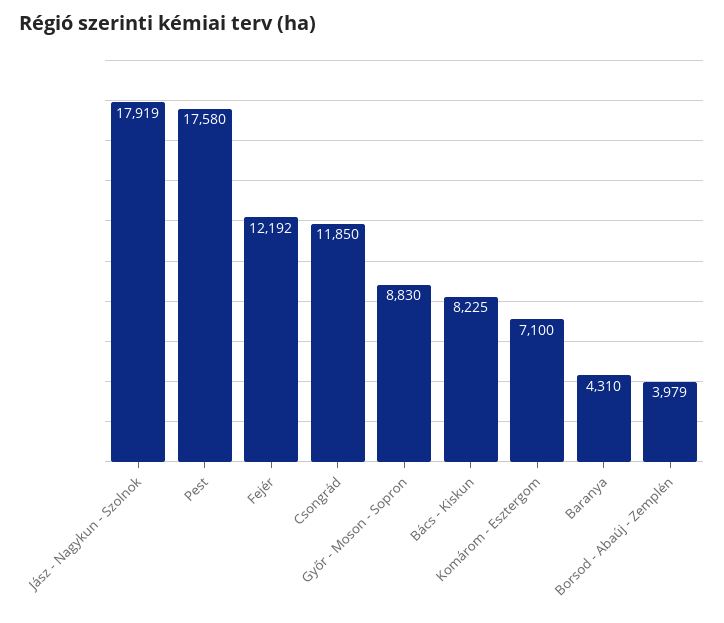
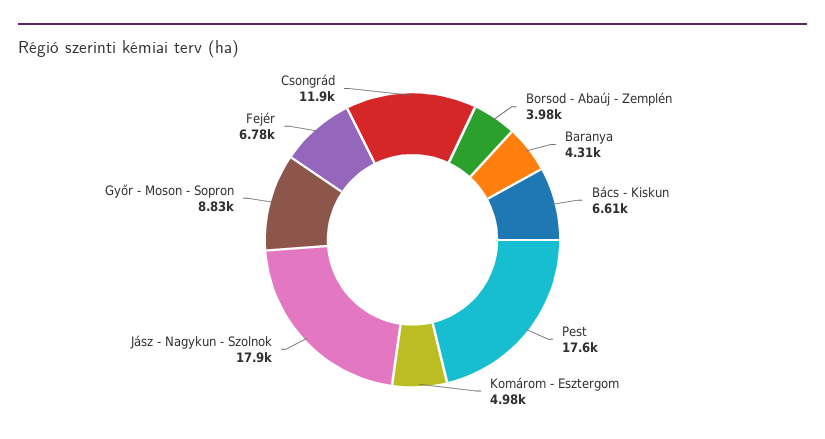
  {
    "Jász - Nagykun - Szolnok": 17919,
    "Pest": 17580,
-   "Fejér": 12192,
+   "Fejér": 6780,
    "Csongrád": 11850,
    "Győr - Moson - Sopron": 8830,
-   "Bács - Kiskun": 8225,
+   "Bács - Kiskun": 6610,
-   "Komárom - Esztergom": 7100,
+   "Komárom - Esztergom": 4980,
    "Baranya": 4310,
    "Borsod - Abaúj - Zemplén": 3979
  }

